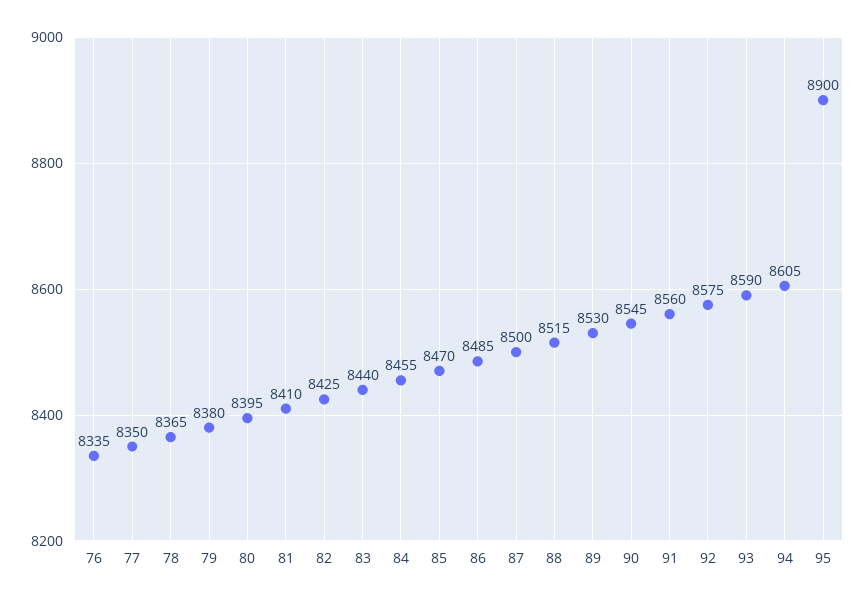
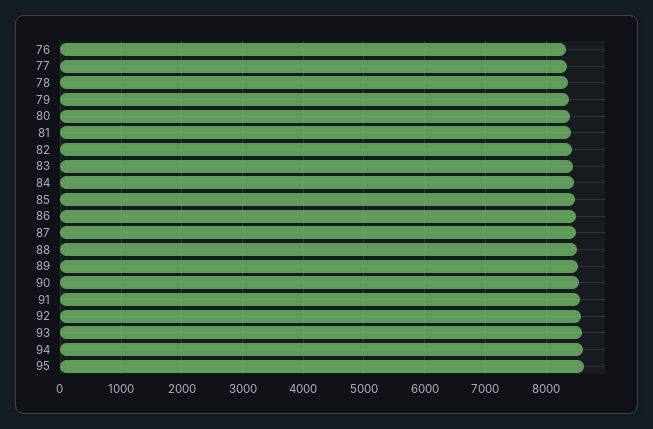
  {
    "76": 8335,
    "77": 8350,
    "78": 8365,
    "79": 8380,
    "80": 8395,
    "81": 8410,
    "82": 8425,
    "83": 8440,
    "84": 8455,
    "85": 8470,
    "86": 8485,
    "87": 8500,
    "88": 8515,
    "89": 8530,
    "90": 8545,
    "91": 8560,
    "92": 8575,
    "93": 8590,
    "94": 8605,
-   "95": 8900
+   "95": 8600
  }

